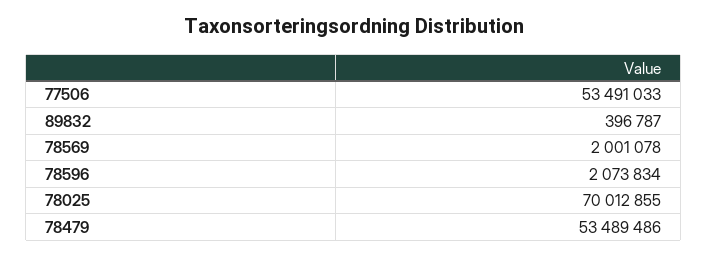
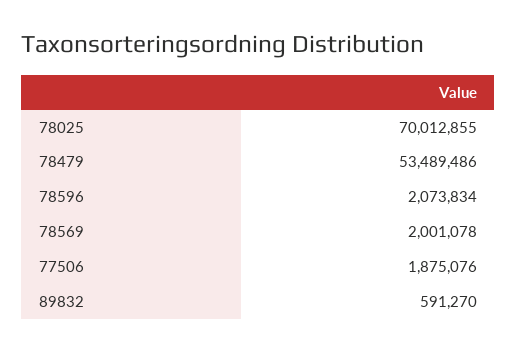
  {
-   "77506": 53491033,
+   "77506": 1875076,
-   "89832": 396787,
+   "89832": 591270,
    "78569": 2001078,
    "78596": 2073834,
    "78025": 70012855,
    "78479": 53489486
  }

